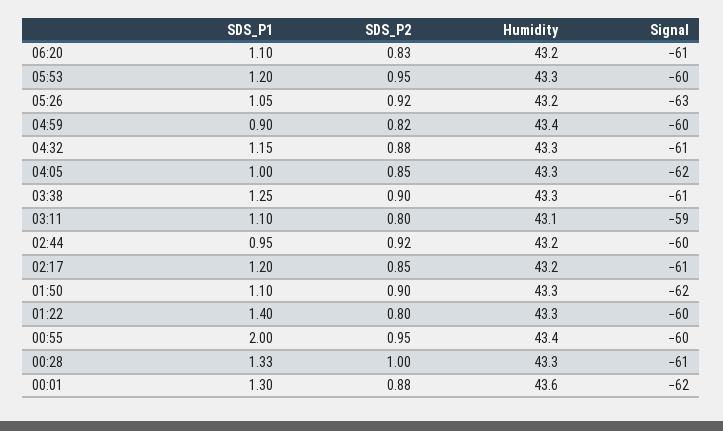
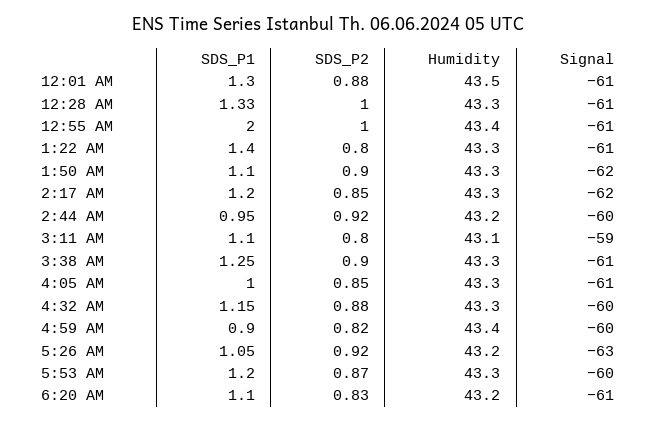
  {
    "SDS_P1": {
      "06:20": 1.1,
      "05:53": 1.2,
      "05:26": 1.05,
      "04:59": 0.9,
      "04:32": 1.15,
      "04:05": 1,
      "03:38": 1.25,
      "03:11": 1.1,
      "02:44": 0.95,
      "02:17": 1.2,
      "01:50": 1.1,
      "01:22": 1.4,
      "00:55": 2,
      "00:28": 1.33,
      "00:01": 1.3
    },
    "SDS_P2": {
      "06:20": 0.83,
-     "05:53": 0.95,
+     "05:53": 0.87,
      "05:26": 0.92,
      "04:59": 0.82,
      "04:32": 0.88,
      "04:05": 0.85,
      "03:38": 0.9,
      "03:11": 0.8,
      "02:44": 0.92,
      "02:17": 0.85,
      "01:50": 0.9,
      "01:22": 0.8,
-     "00:55": 0.95,
+     "00:55": 1,
      "00:28": 1,
      "00:01": 0.88
    },
    "Humidity": {
      "06:20": 43.2,
      "05:53": 43.3,
      "05:26": 43.2,
      "04:59": 43.4,
      "04:32": 43.3,
      "04:05": 43.3,
      "03:38": 43.3,
      "03:11": 43.1,
      "02:44": 43.2,
-     "02:17": 43.2,
+     "02:17": 43.3,
      "01:50": 43.3,
      "01:22": 43.3,
      "00:55": 43.4,
      "00:28": 43.3,
-     "00:01": 43.6
+     "00:01": 43.5
    },
    "Signal": {
      "06:20": -61,
      "05:53": -60,
      "05:26": -63,
      "04:59": -60,
-     "04:32": -61,
+     "04:32": -60,
-     "04:05": -62,
+     "04:05": -61,
      "03:38": -61,
      "03:11": -59,
      "02:44": -60,
-     "02:17": -61,
+     "02:17": -62,
      "01:50": -62,
-     "01:22": -60,
+     "01:22": -61,
-     "00:55": -60,
+     "00:55": -61,
      "00:28": -61,
-     "00:01": -62
+     "00:01": -61
    }
  }

